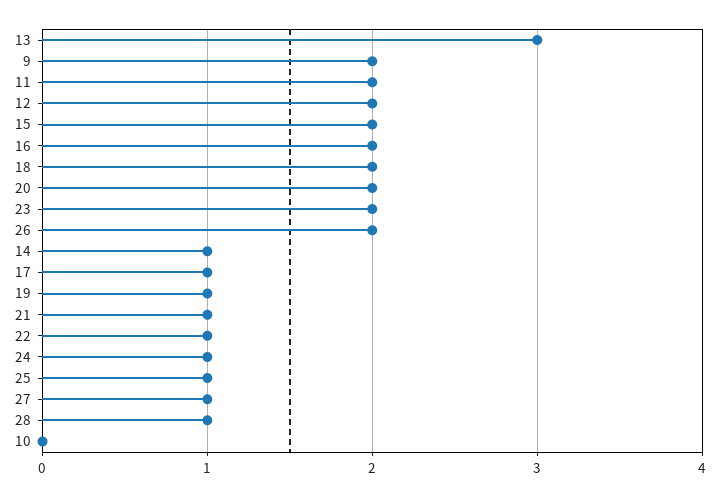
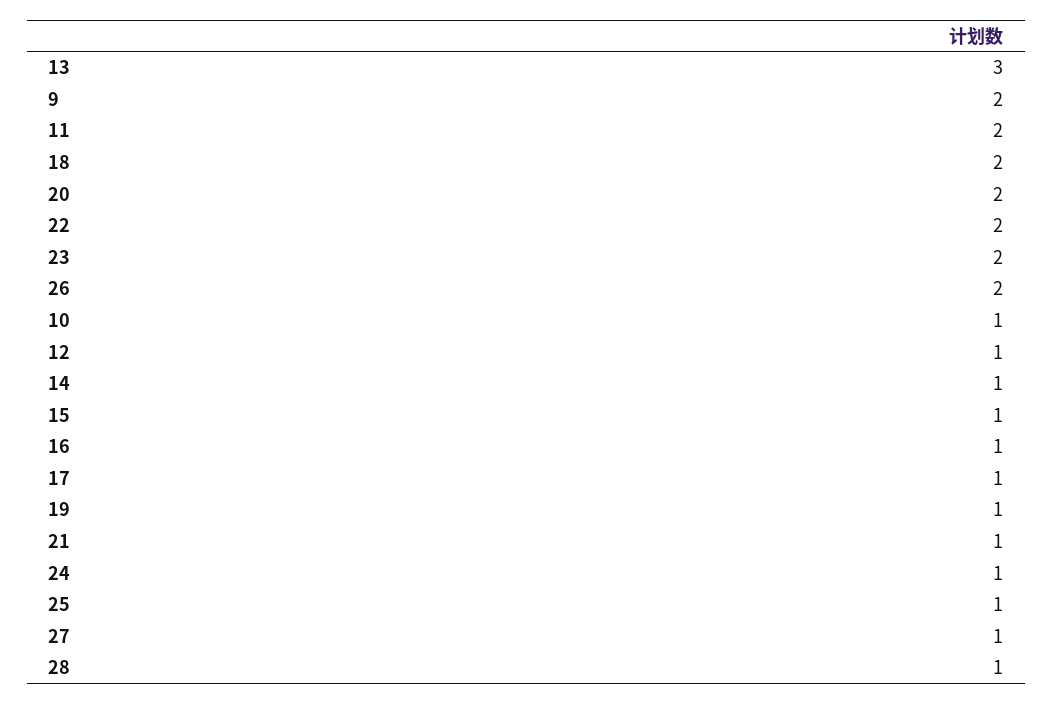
  {
    "13": 3,
    "9": 2,
    "11": 2,
-   "12": 2,
+   "12": 1,
-   "15": 2,
+   "15": 1,
-   "16": 2,
+   "16": 1,
    "18": 2,
    "20": 2,
    "23": 2,
    "26": 2,
    "14": 1,
    "17": 1,
    "19": 1,
    "21": 1,
-   "22": 1,
+   "22": 2,
    "24": 1,
    "25": 1,
    "27": 1,
    "28": 1,
-   "10": 0
+   "10": 1
  }

